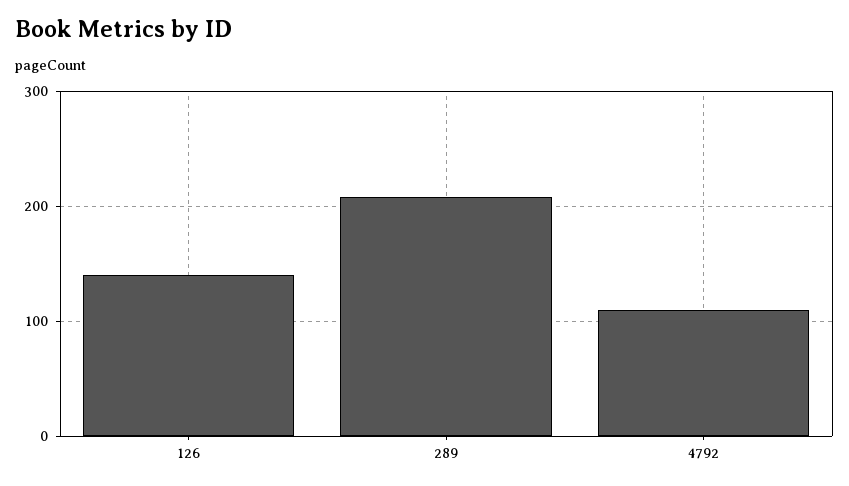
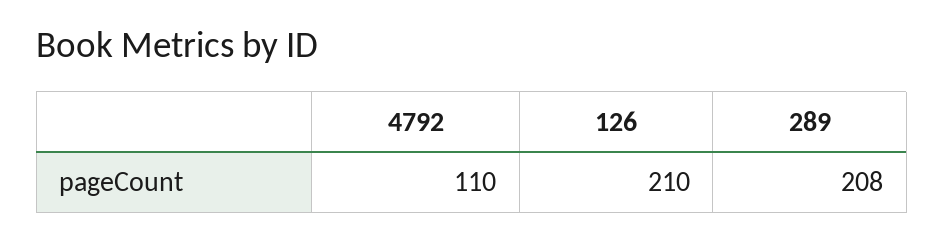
  {
-   "126": 140,
+   "126": 210,
    "289": 208,
    "4792": 110
  }

